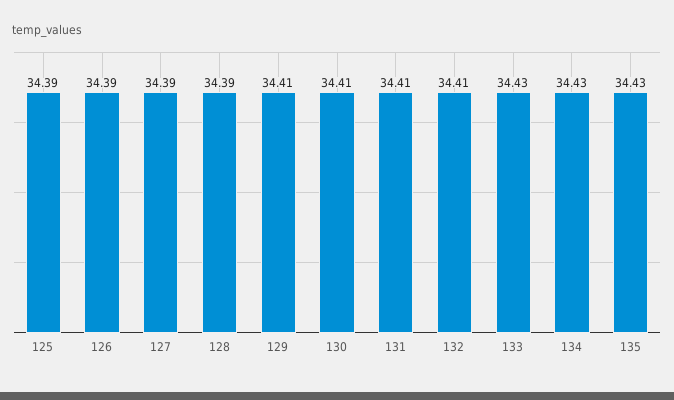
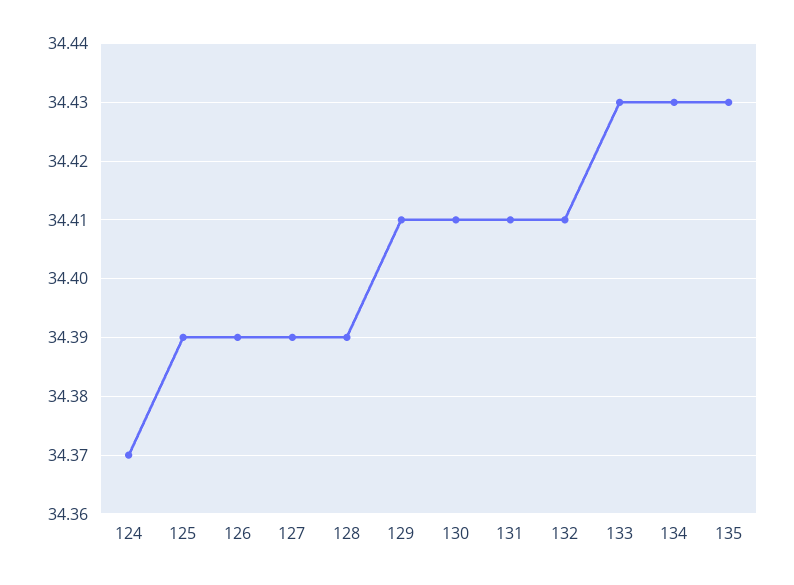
  {
    "125": 34.39,
    "126": 34.39,
    "127": 34.39,
    "128": 34.39,
    "129": 34.41,
    "130": 34.41,
    "131": 34.41,
    "132": 34.41,
    "133": 34.43,
    "134": 34.43,
-   "135": 34.43
+   "135": 34.43,
+   "124": 34.37
  }

